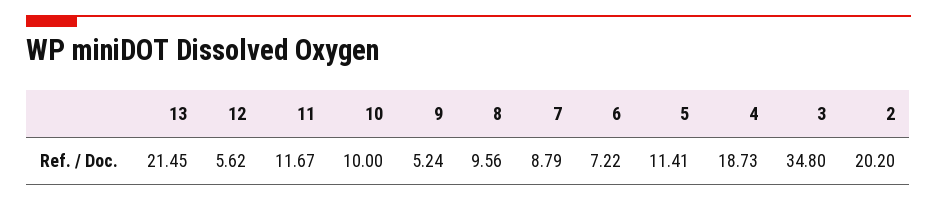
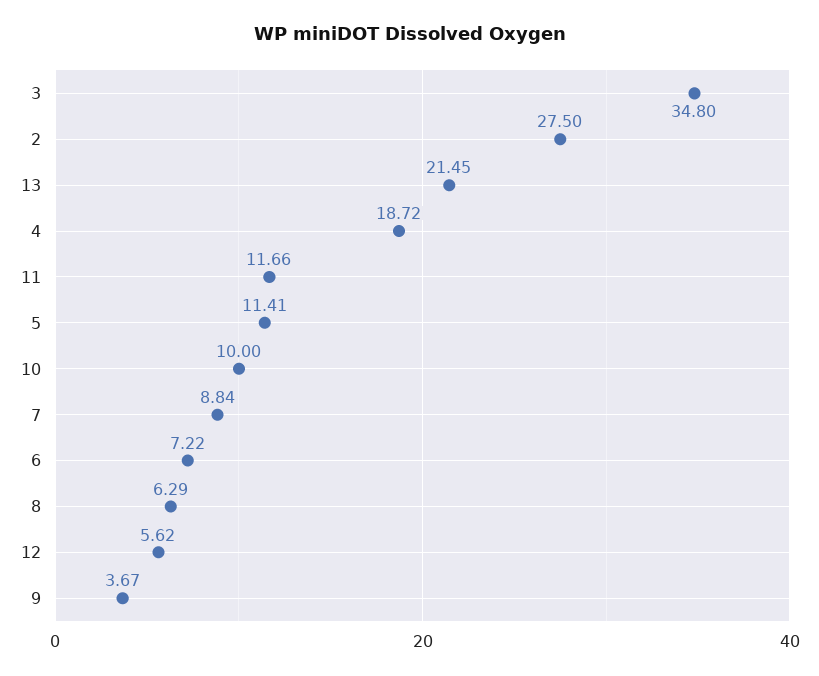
  {
    "13": 21.45,
    "12": 5.62,
-   "11": 11.67,
+   "11": 11.66,
    "10": 10,
-   "9": 5.24,
+   "9": 3.67,
-   "8": 9.56,
+   "8": 6.29,
-   "7": 8.79,
+   "7": 8.84,
    "6": 7.22,
    "5": 11.41,
-   "4": 18.73,
+   "4": 18.72,
    "3": 34.8,
-   "2": 20.2
+   "2": 27.5
  }

